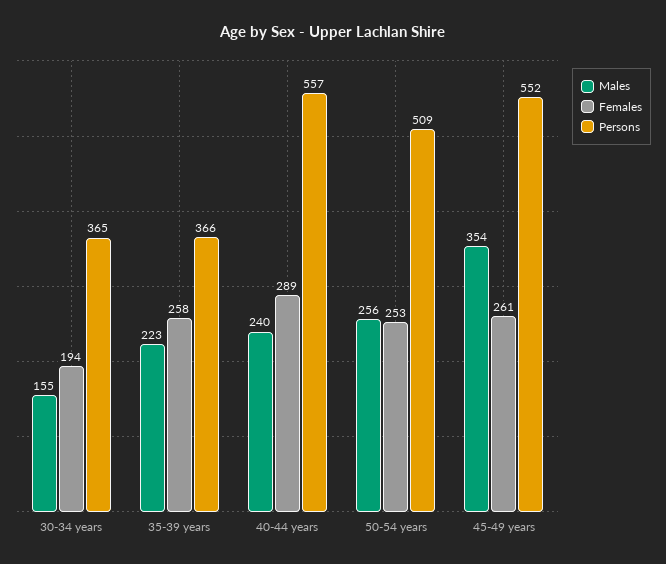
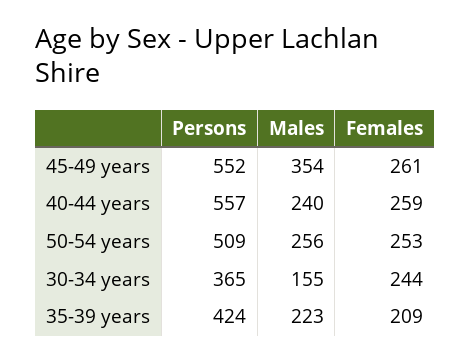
  {
    "Males": {
      "30-34 years": 155,
      "35-39 years": 223,
      "40-44 years": 240,
      "50-54 years": 256,
      "45-49 years": 354
    },
    "Females": {
-     "30-34 years": 194,
+     "30-34 years": 244,
-     "35-39 years": 258,
+     "35-39 years": 209,
-     "40-44 years": 289,
+     "40-44 years": 259,
      "50-54 years": 253,
      "45-49 years": 261
    },
    "Persons": {
      "30-34 years": 365,
-     "35-39 years": 366,
+     "35-39 years": 424,
      "40-44 years": 557,
      "50-54 years": 509,
      "45-49 years": 552
    }
  }

